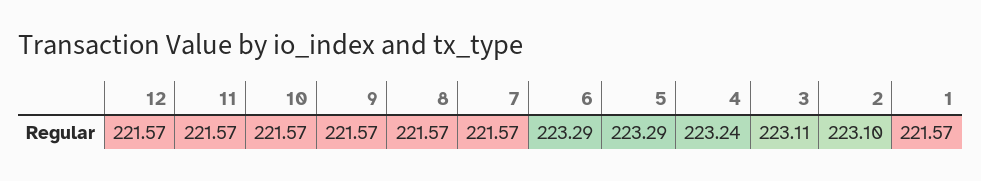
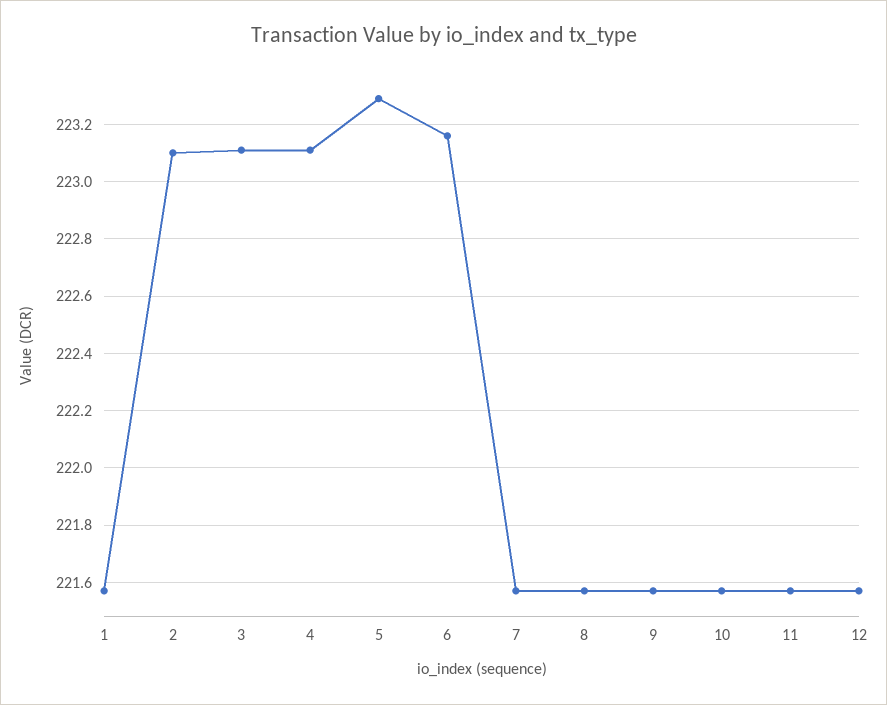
  {
    "12": 221.57,
    "11": 221.57,
    "10": 221.57,
    "9": 221.57,
    "8": 221.57,
    "7": 221.57,
-   "6": 223.29,
+   "6": 223.15,
    "5": 223.29,
-   "4": 223.24,
+   "4": 223.1,
    "3": 223.11,
    "2": 223.1,
    "1": 221.57
  }

